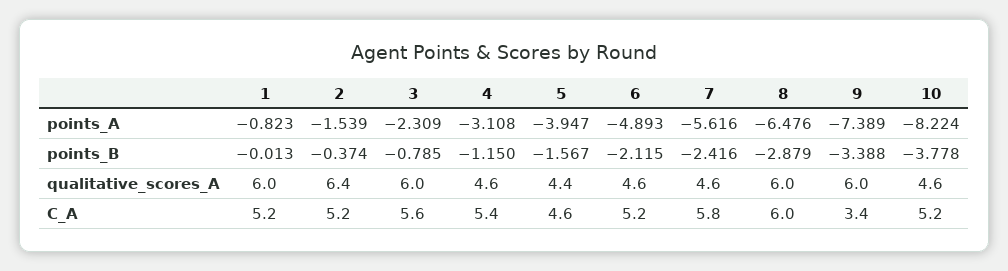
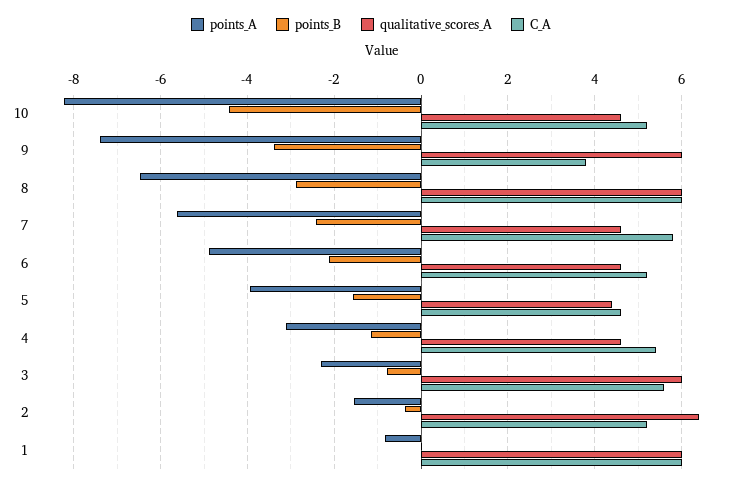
  {
    "points_A": {
      "1": -0.823,
      "2": -1.539,
      "3": -2.309,
      "4": -3.108,
      "5": -3.947,
      "6": -4.893,
      "7": -5.616,
      "8": -6.476,
      "9": -7.389,
      "10": -8.224
    },
    "points_B": {
      "1": -0.013,
      "2": -0.374,
      "3": -0.785,
      "4": -1.15,
      "5": -1.567,
      "6": -2.115,
      "7": -2.416,
      "8": -2.879,
      "9": -3.388,
-     "10": -3.778
+     "10": -4.4
    },
    "qualitative_scores_A": {
      "1": 6,
      "2": 6.4,
      "3": 6,
      "4": 4.6,
      "5": 4.4,
      "6": 4.6,
      "7": 4.6,
      "8": 6,
      "9": 6,
      "10": 4.6
    },
    "C_A": {
-     "1": 5.2,
+     "1": 6,
      "2": 5.2,
      "3": 5.6,
      "4": 5.4,
      "5": 4.6,
      "6": 5.2,
      "7": 5.8,
      "8": 6,
-     "9": 3.4,
+     "9": 3.8,
      "10": 5.2
    }
  }

